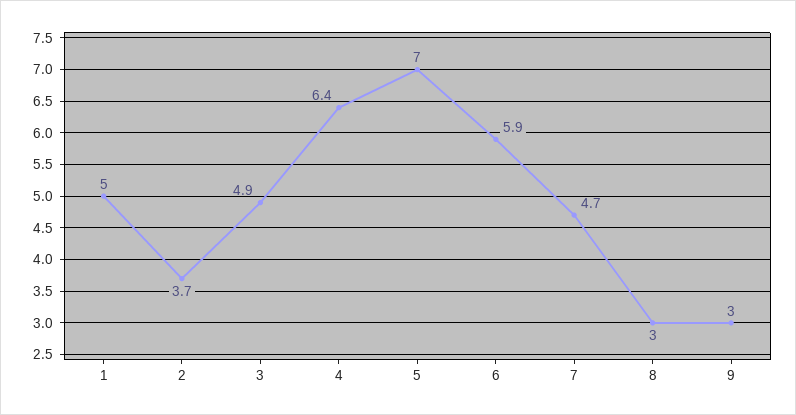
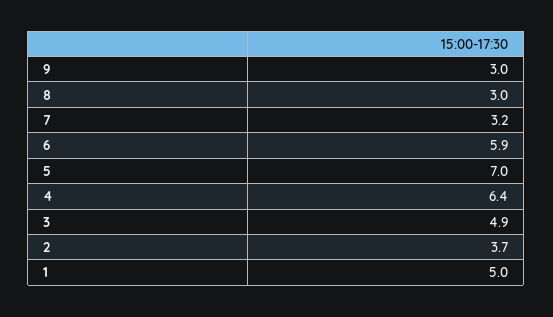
  {
    "1": 5,
    "2": 3.7,
    "3": 4.9,
    "4": 6.4,
    "5": 7,
    "6": 5.9,
-   "7": 4.7,
+   "7": 3.2,
    "8": 3,
    "9": 3
  }

